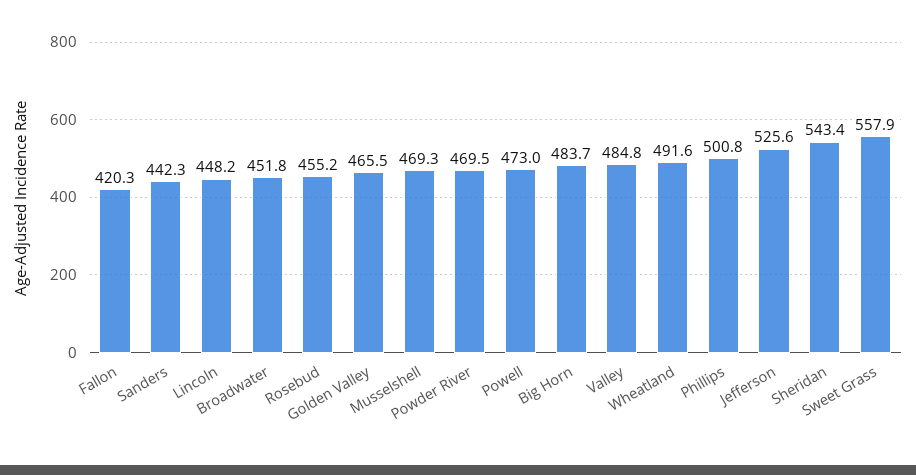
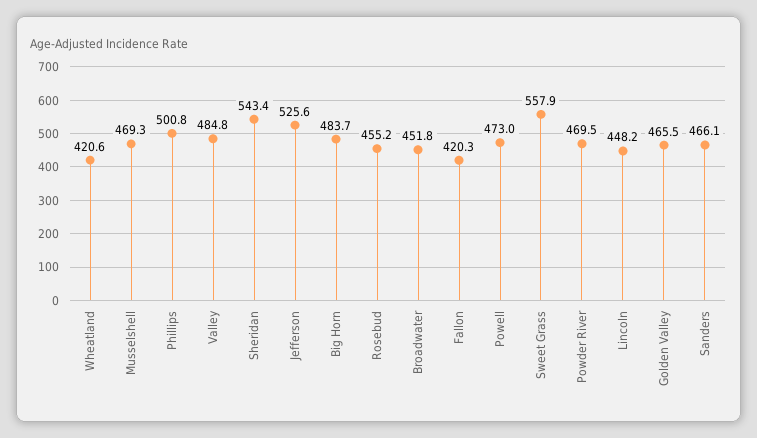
  {
    "Fallon": 420.3,
-   "Sanders": 442.3,
+   "Sanders": 466.1,
    "Lincoln": 448.2,
    "Broadwater": 451.8,
    "Rosebud": 455.2,
    "Golden Valley": 465.5,
    "Musselshell": 469.3,
    "Powder River": 469.5,
    "Powell": 473,
    "Big Horn": 483.7,
    "Valley": 484.8,
-   "Wheatland": 491.6,
+   "Wheatland": 420.6,
    "Phillips": 500.8,
    "Jefferson": 525.6,
    "Sheridan": 543.4,
    "Sweet Grass": 557.9
  }

